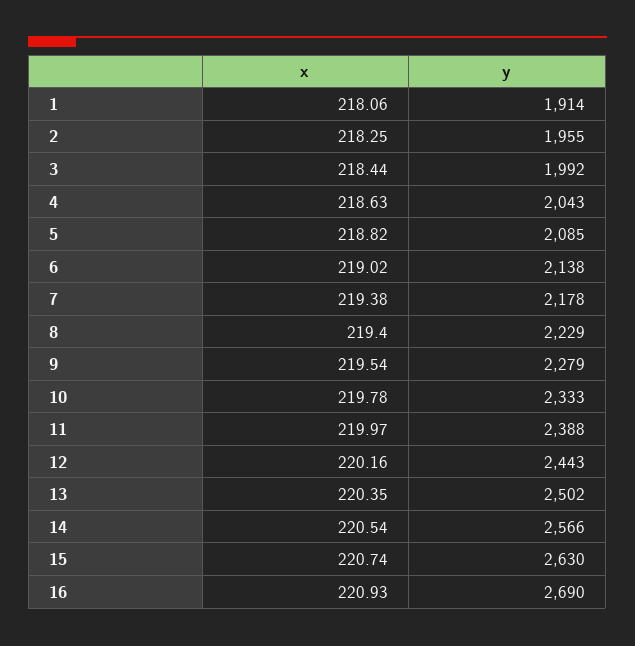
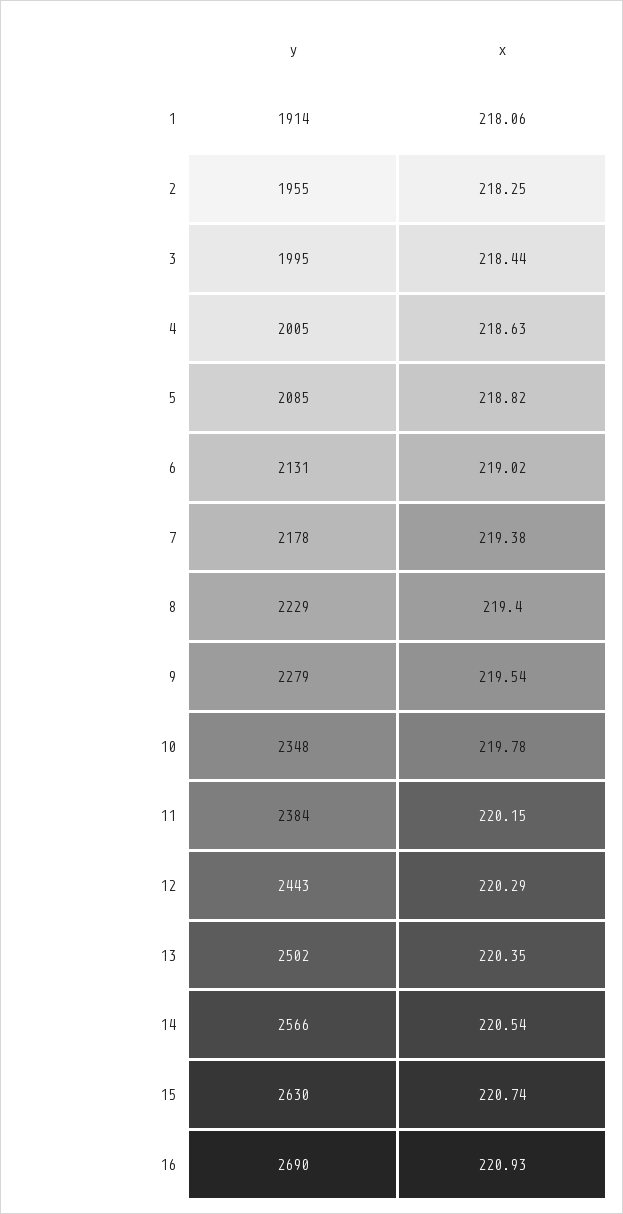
  {
    "x": {
      "1": 218.06,
      "2": 218.25,
      "3": 218.44,
      "4": 218.63,
      "5": 218.82,
      "6": 219.02,
      "7": 219.38,
      "8": 219.4,
      "9": 219.54,
      "10": 219.78,
-     "11": 219.97,
+     "11": 220.15,
-     "12": 220.16,
+     "12": 220.29,
      "13": 220.35,
      "14": 220.54,
      "15": 220.74,
      "16": 220.93
    },
    "y": {
      "1": 1914,
      "2": 1955,
-     "3": 1992,
+     "3": 1995,
-     "4": 2043,
+     "4": 2005,
      "5": 2085,
-     "6": 2138,
+     "6": 2131,
      "7": 2178,
      "8": 2229,
      "9": 2279,
-     "10": 2333,
+     "10": 2348,
-     "11": 2388,
+     "11": 2384,
      "12": 2443,
      "13": 2502,
      "14": 2566,
      "15": 2630,
      "16": 2690
    }
  }

